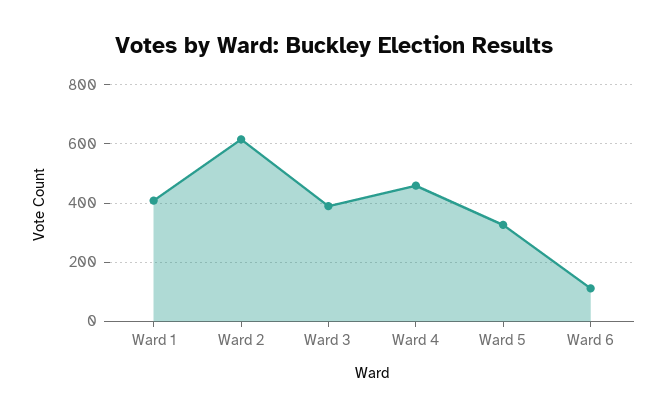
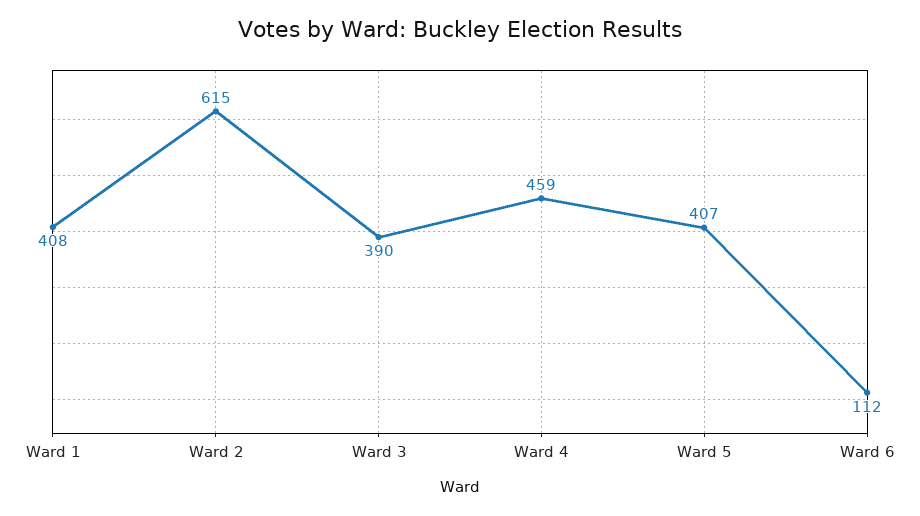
  {
    "Ward 1": 408,
    "Ward 2": 615,
    "Ward 3": 390,
    "Ward 4": 459,
-   "Ward 5": 325,
+   "Ward 5": 407,
    "Ward 6": 112
  }

